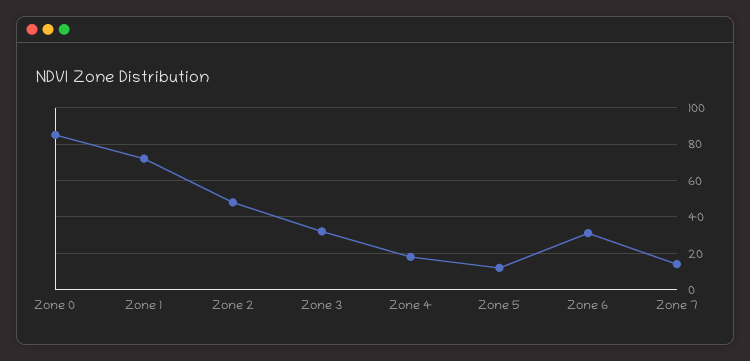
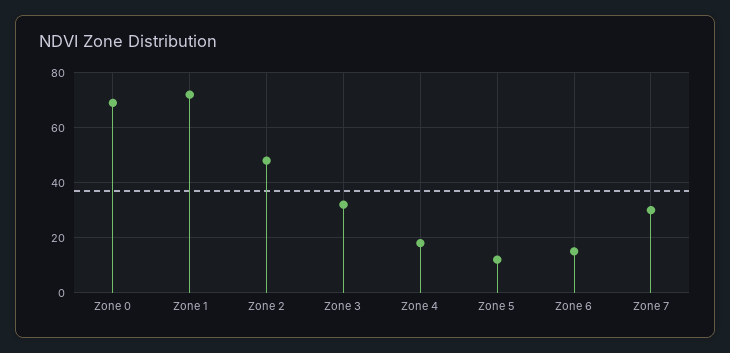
  {
-   "Zone 0": 85,
+   "Zone 0": 70,
    "Zone 1": 70,
    "Zone 2": 50,
    "Zone 3": 30,
    "Zone 4": 20,
    "Zone 5": 10,
-   "Zone 6": 30,
+   "Zone 6": 15,
-   "Zone 7": 15
+   "Zone 7": 30
  }

